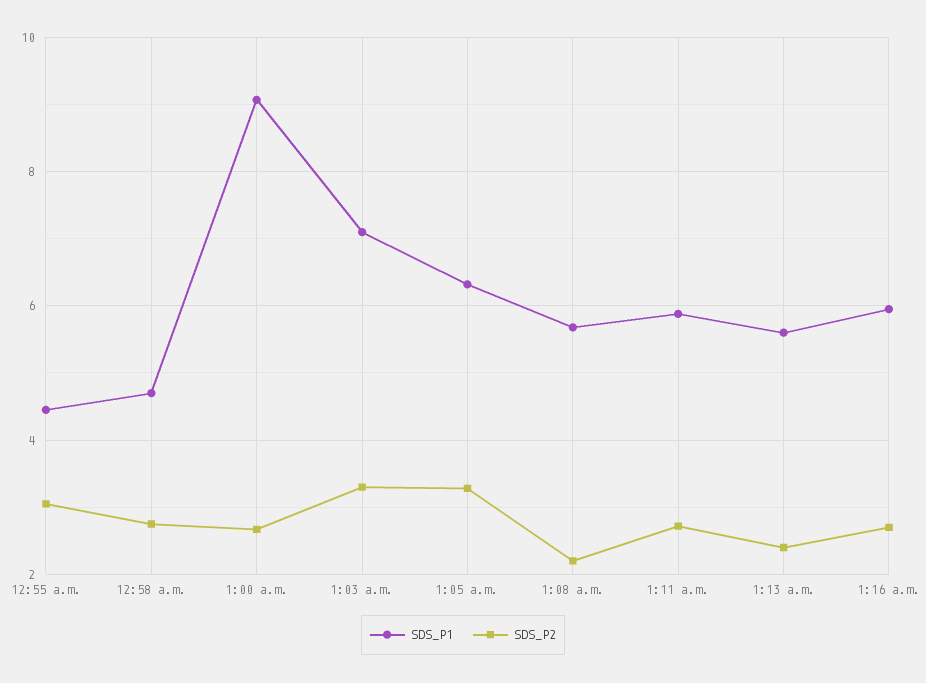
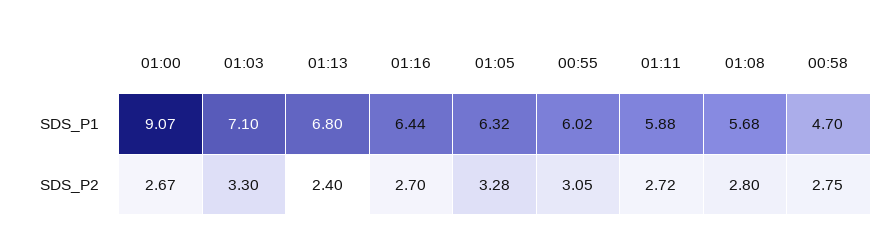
  {
    "SDS_P1": {
-     "12:55 a.m.": 4.4,
+     "12:55 a.m.": 6.02,
      "12:58 a.m.": 4.7,
      "1:00 a.m.": 9.07,
      "1:03 a.m.": 7.1,
      "1:05 a.m.": 6.32,
      "1:08 a.m.": 5.68,
      "1:11 a.m.": 5.88,
-     "1:13 a.m.": 5.6,
+     "1:13 a.m.": 6.8,
-     "1:16 a.m.": 6
+     "1:16 a.m.": 6.44
    },
    "SDS_P2": {
      "12:55 a.m.": 3.05,
      "12:58 a.m.": 2.75,
      "1:00 a.m.": 2.67,
      "1:03 a.m.": 3.3,
      "1:05 a.m.": 3.28,
-     "1:08 a.m.": 2.2,
+     "1:08 a.m.": 2.8,
      "1:11 a.m.": 2.72,
      "1:13 a.m.": 2.4,
      "1:16 a.m.": 2.7
    }
  }

